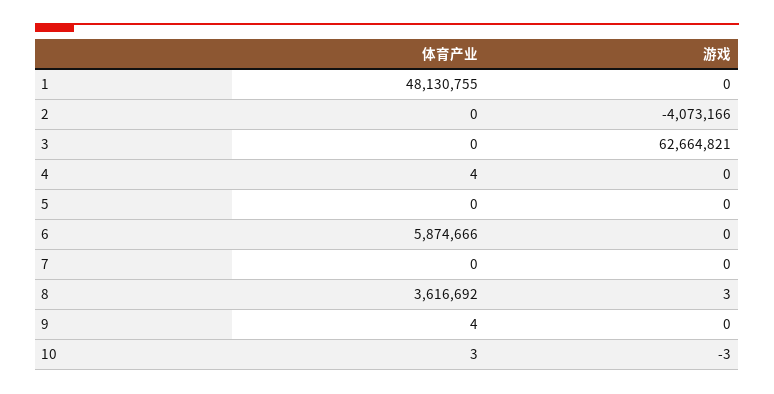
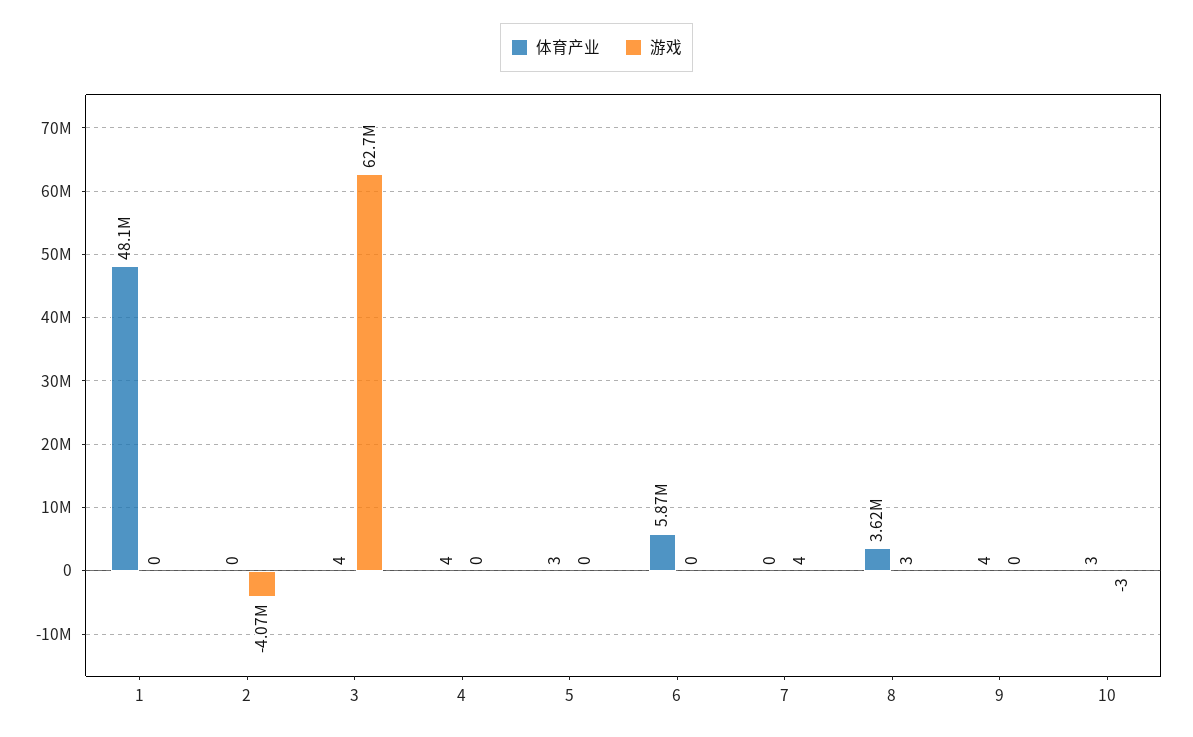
  {
    "体育产业": {
      "1": 48130755,
      "2": 0,
-     "3": 0,
+     "3": 4,
      "4": 4,
-     "5": 0,
+     "5": 3,
      "6": 5874666,
      "7": 0,
      "8": 3616692,
      "9": 4,
      "10": 3
    },
    "游戏": {
      "1": 0,
      "2": -4073166,
      "3": 62664821,
      "4": 0,
      "5": 0,
      "6": 0,
-     "7": 0,
+     "7": 4,
      "8": 3,
      "9": 0,
      "10": -3
    }
  }

